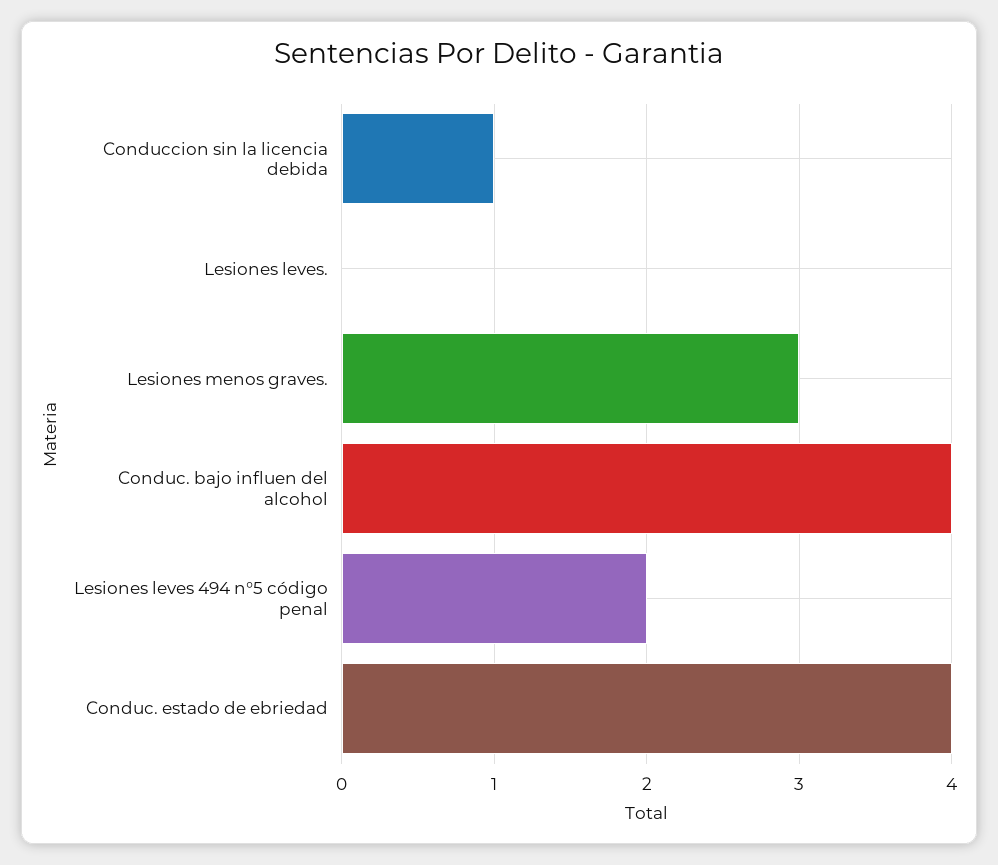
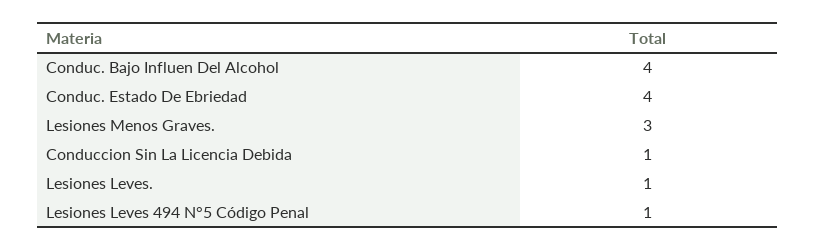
  {
    "Conduccion sin la licencia debida": 1,
-   "Lesiones leves.": 0,
+   "Lesiones leves.": 1,
    "Lesiones menos graves.": 3,
    "Conduc. bajo influen del alcohol": 4,
-   "Lesiones leves 494 n°5 código penal": 2,
+   "Lesiones leves 494 n°5 código penal": 1,
    "Conduc. estado de ebriedad": 4
  }

